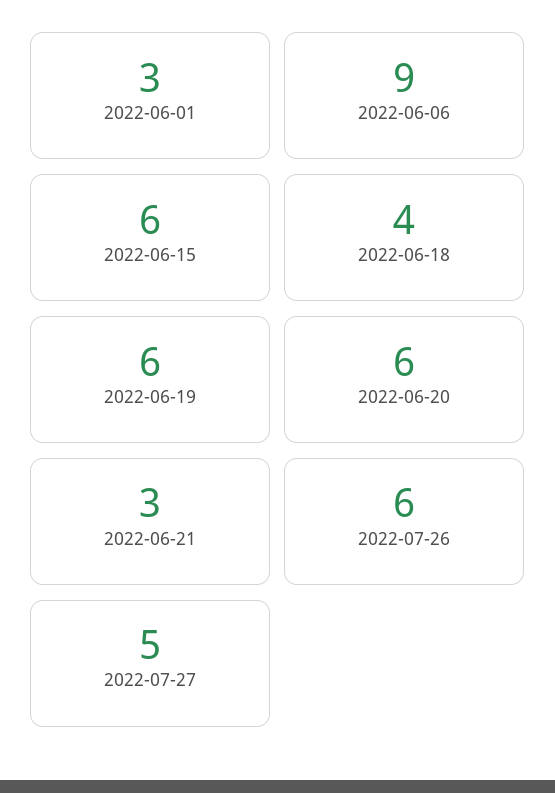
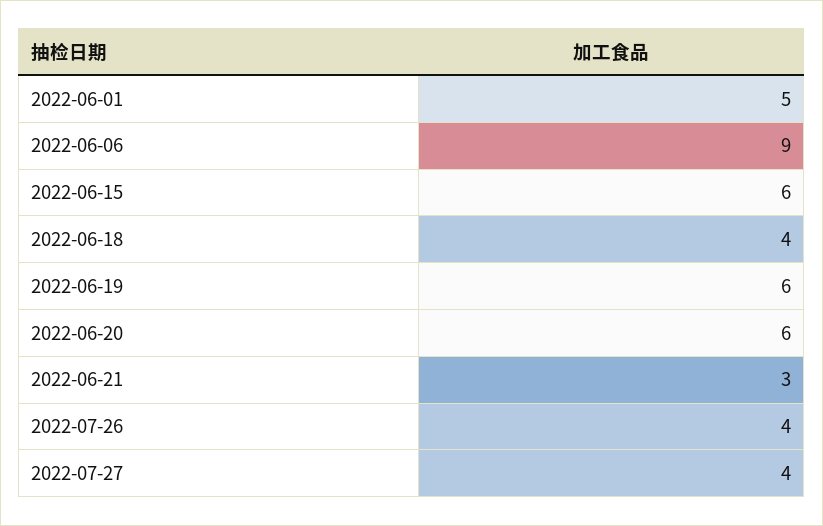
  {
-   "2022-06-01": 3,
+   "2022-06-01": 5,
    "2022-06-06": 9,
    "2022-06-15": 6,
    "2022-06-18": 4,
    "2022-06-19": 6,
    "2022-06-20": 6,
    "2022-06-21": 3,
-   "2022-07-26": 6,
+   "2022-07-26": 4,
-   "2022-07-27": 5
+   "2022-07-27": 4
  }

